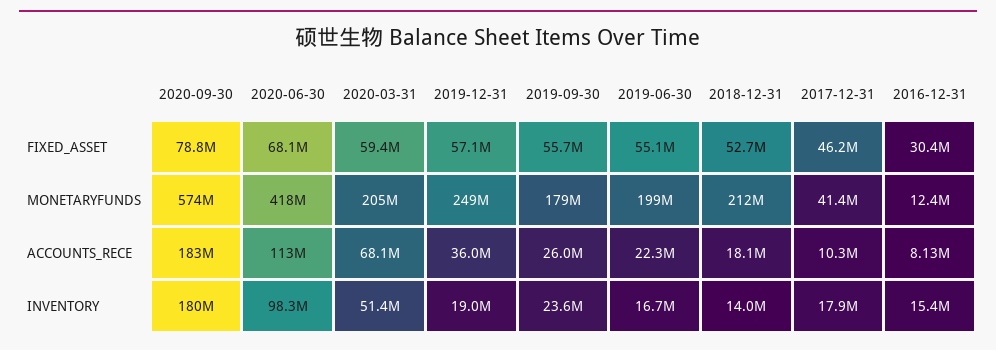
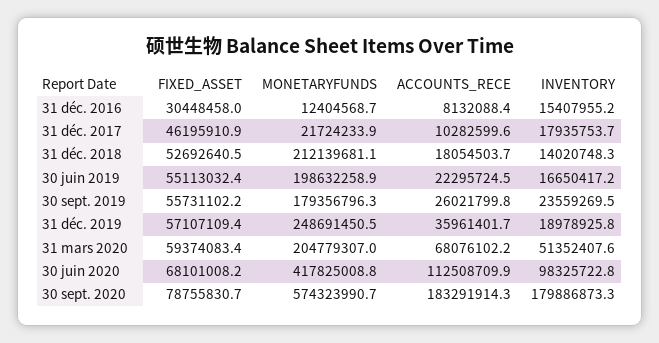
  {
    "2020-09-30": {
      "FIXED_ASSET": 78755830.7,
      "MONETARYFUNDS": 574323990.7,
      "ACCOUNTS_RECE": 183291914.3,
      "INVENTORY": 179886873.3
    },
    "2020-06-30": {
      "FIXED_ASSET": 68101008.2,
      "MONETARYFUNDS": 417825008.8,
      "ACCOUNTS_RECE": 112508709.9,
      "INVENTORY": 98325722.8
    },
    "2020-03-31": {
      "FIXED_ASSET": 59374083.4,
      "MONETARYFUNDS": 204779307,
      "ACCOUNTS_RECE": 68076102.2,
      "INVENTORY": 51352407.6
    },
    "2019-12-31": {
      "FIXED_ASSET": 57107109.4,
      "MONETARYFUNDS": 248691450.5,
      "ACCOUNTS_RECE": 35961401.7,
      "INVENTORY": 18978925.8
    },
    "2019-09-30": {
      "FIXED_ASSET": 55731102.2,
      "MONETARYFUNDS": 179356796.3,
      "ACCOUNTS_RECE": 26021799.8,
      "INVENTORY": 23559269.5
    },
    "2019-06-30": {
      "FIXED_ASSET": 55113032.4,
      "MONETARYFUNDS": 198632258.9,
      "ACCOUNTS_RECE": 22295724.5,
      "INVENTORY": 16650417.2
    },
    "2018-12-31": {
      "FIXED_ASSET": 52692640.5,
      "MONETARYFUNDS": 212139681.1,
      "ACCOUNTS_RECE": 18054503.7,
      "INVENTORY": 14020748.3
    },
    "2017-12-31": {
      "FIXED_ASSET": 46195910.9,
-     "MONETARYFUNDS": 41400000,
+     "MONETARYFUNDS": 21724233.9,
      "ACCOUNTS_RECE": 10282599.6,
      "INVENTORY": 17935753.7
    },
    "2016-12-31": {
      "FIXED_ASSET": 30448458,
      "MONETARYFUNDS": 12404568.7,
      "ACCOUNTS_RECE": 8132088.4,
      "INVENTORY": 15407955.2
    }
  }

